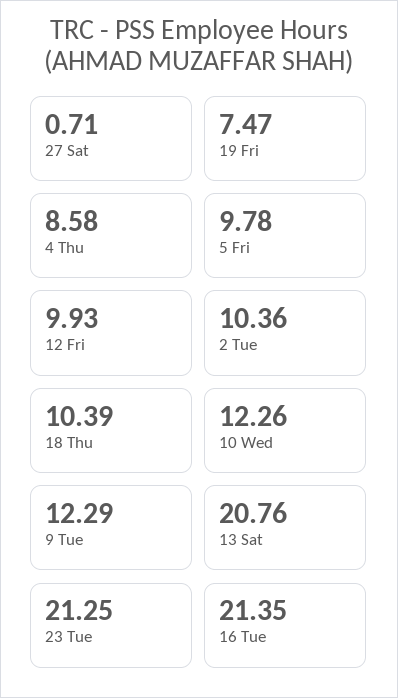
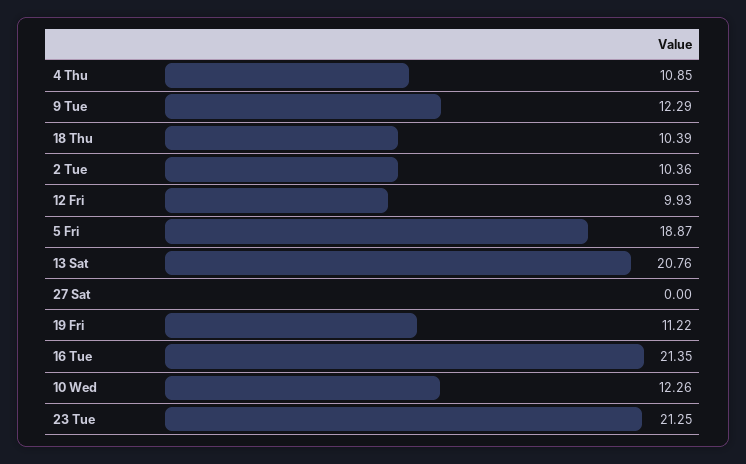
  {
-   "27 Sat": 0.71,
+   "27 Sat": 0,
-   "19 Fri": 7.47,
+   "19 Fri": 11.22,
-   "4 Thu": 8.58,
+   "4 Thu": 10.85,
-   "5 Fri": 9.78,
+   "5 Fri": 18.87,
    "12 Fri": 9.93,
    "2 Tue": 10.36,
    "18 Thu": 10.39,
    "10 Wed": 12.26,
    "9 Tue": 12.29,
    "13 Sat": 20.76,
    "23 Tue": 21.25,
    "16 Tue": 21.35
  }

